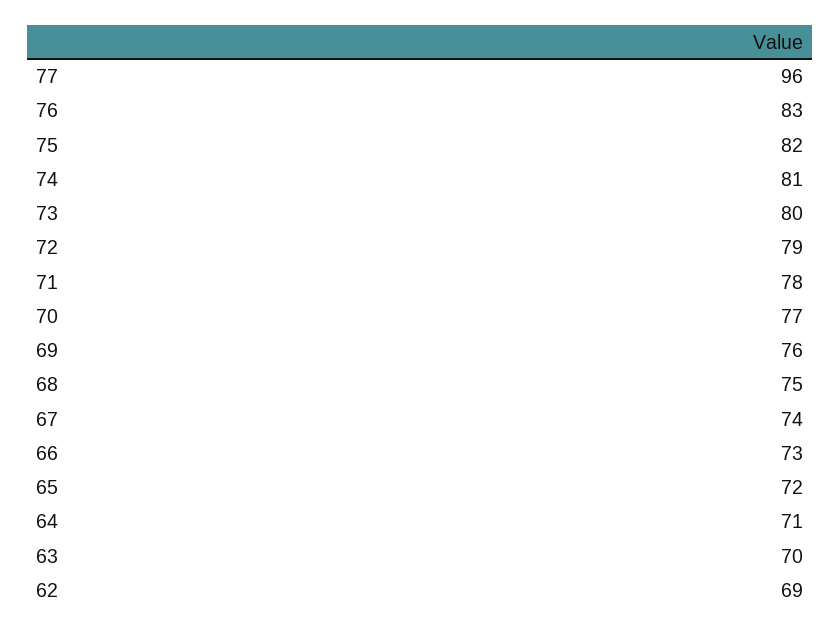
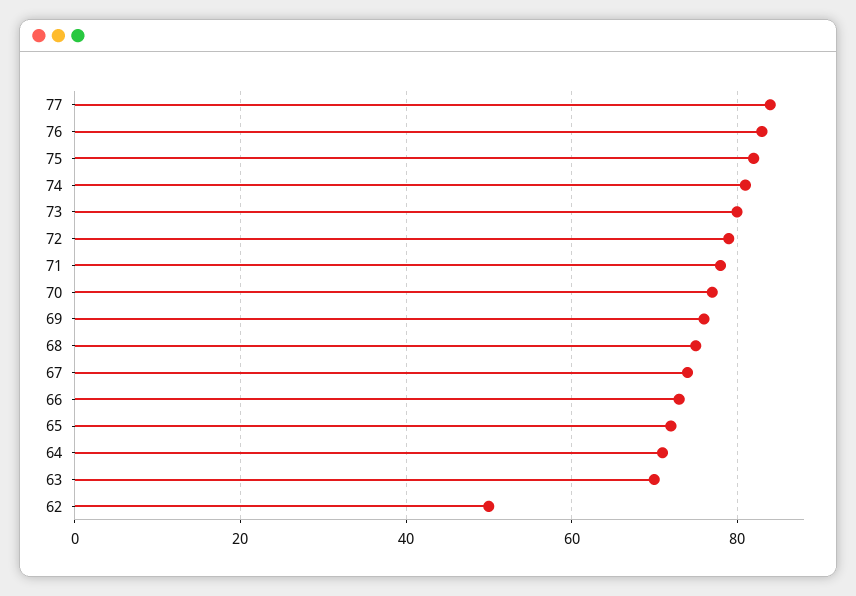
  {
-   "77": 96,
+   "77": 85,
    "76": 83,
    "75": 82,
    "74": 81,
    "73": 80,
    "72": 79,
    "71": 78,
    "70": 77,
    "69": 76,
    "68": 75,
    "67": 74,
    "66": 73,
    "65": 72,
    "64": 71,
    "63": 70,
-   "62": 69
+   "62": 50
  }

